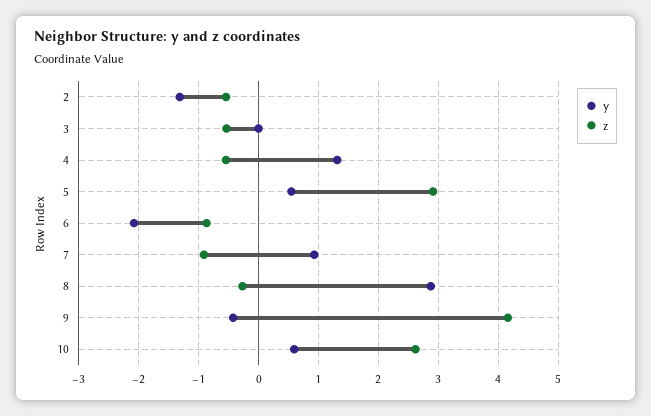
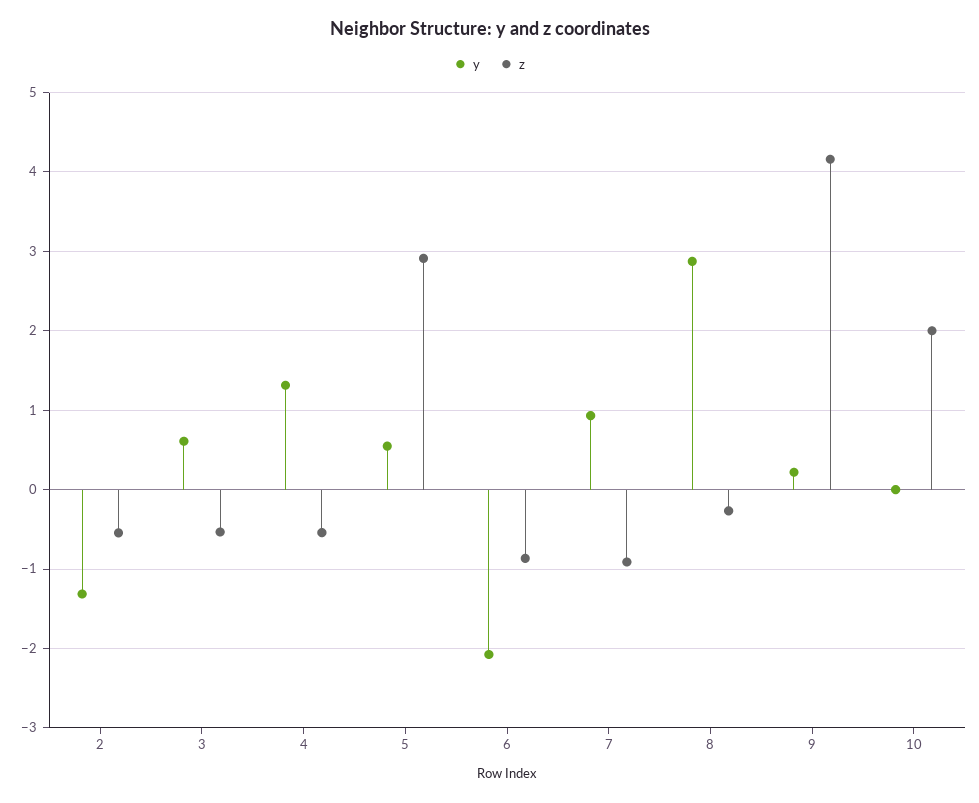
  {
    "y": {
      "2": -1.3,
-     "3": 0,
+     "3": 0.6,
      "4": 1.3,
      "5": 0.5,
      "6": -2.1,
      "7": 0.9,
      "8": 2.9,
-     "9": -0.4,
+     "9": 0.2,
-     "10": 0.6
+     "10": 0
    },
    "z": {
      "2": -0.5,
      "3": -0.5,
      "4": -0.5,
      "5": 2.9,
      "6": -0.9,
      "7": -0.9,
      "8": -0.3,
      "9": 4.2,
-     "10": 2.6
+     "10": 2
    }
  }

